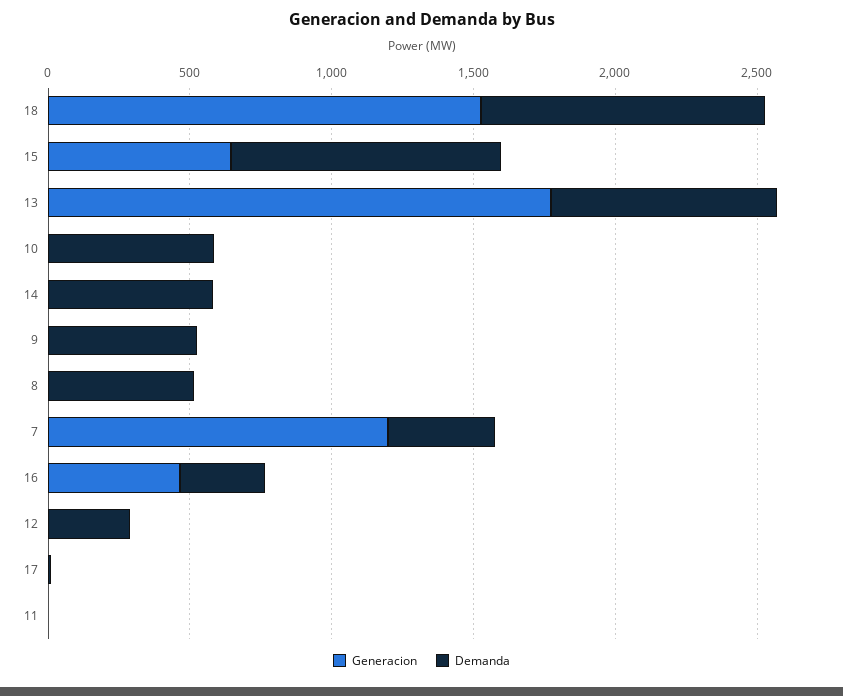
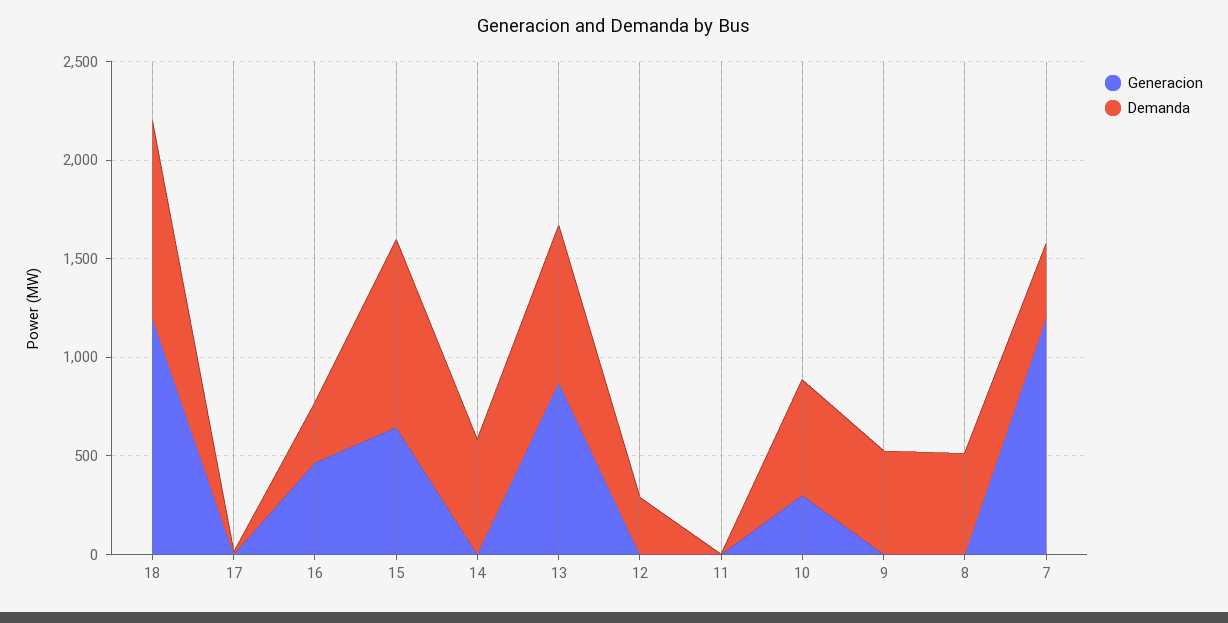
  {
    "Generacion": {
-     "18": 1500,
+     "18": 1200,
      "15": 600,
-     "13": 1800,
+     "13": 900,
-     "10": 0,
+     "10": 300,
      "14": 0,
      "9": 0,
      "8": 0,
      "7": 1200,
      "16": 500,
      "12": 0,
      "17": 0,
      "11": 0
    },
    "Demanda": {
      "18": 1000,
      "15": 1000,
      "13": 800,
      "10": 600,
      "14": 600,
      "9": 500,
      "8": 500,
      "7": 400,
      "16": 300,
      "12": 300,
      "17": 0,
      "11": 0
    }
  }

